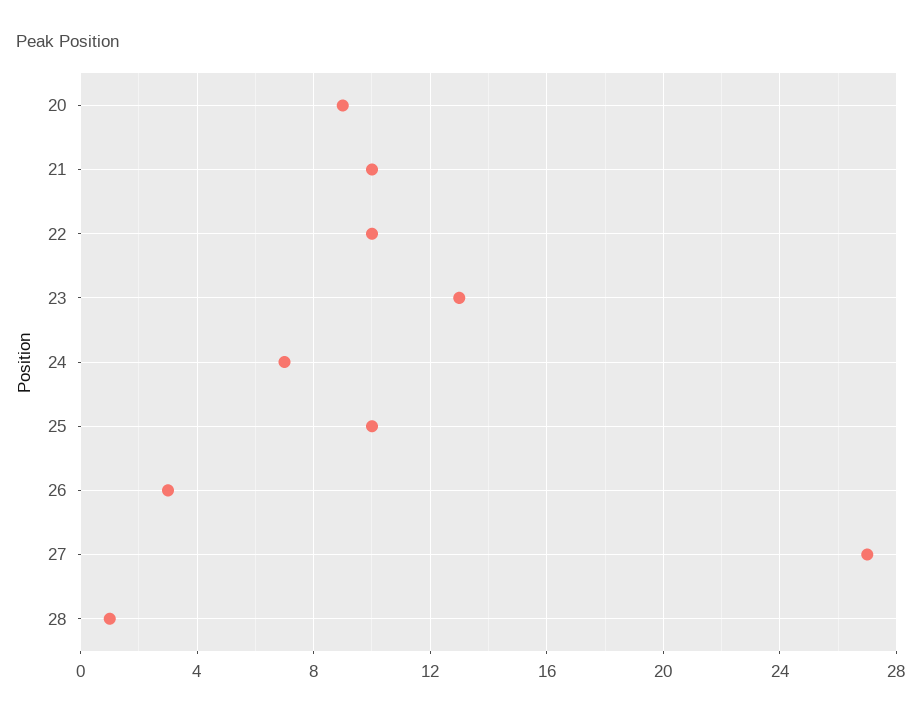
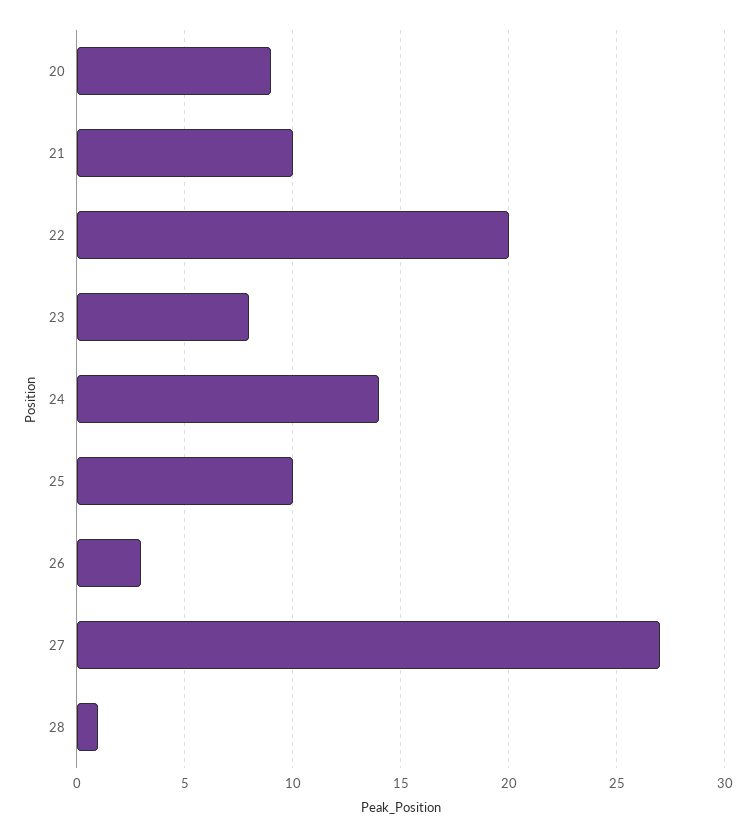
  {
    "20": 9,
    "21": 10,
-   "22": 10,
+   "22": 20,
-   "23": 13,
+   "23": 8,
-   "24": 7,
+   "24": 14,
    "25": 10,
    "26": 3,
    "27": 27,
    "28": 1
  }

